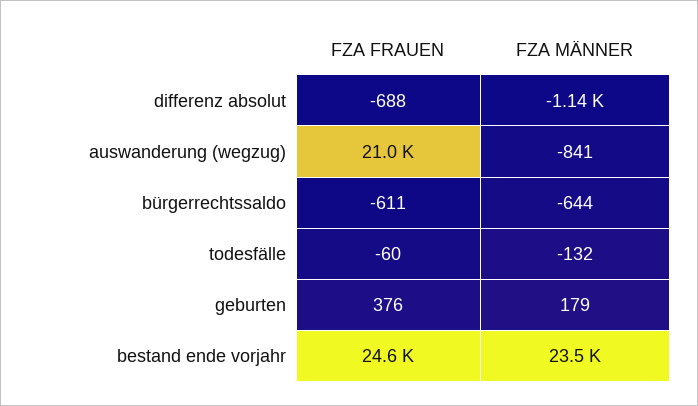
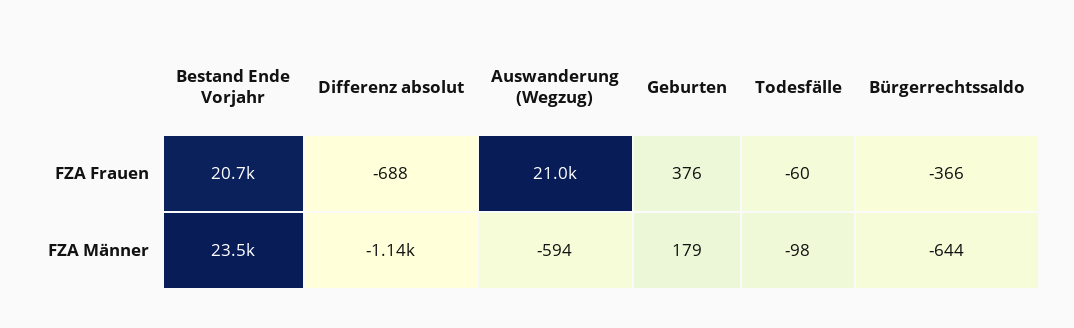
  {
    "FZA FRAUEN": {
      "differenz absolut": -688,
      "auswanderung (wegzug)": 21000,
-     "bürgerrechtssaldo": -611,
+     "bürgerrechtssaldo": -366,
      "todesfälle": -60,
      "geburten": 376,
-     "bestand ende vorjahr": 24600
+     "bestand ende vorjahr": 20700
    },
    "FZA MÄNNER": {
      "differenz absolut": -1140,
-     "auswanderung (wegzug)": -841,
+     "auswanderung (wegzug)": -594,
      "bürgerrechtssaldo": -644,
-     "todesfälle": -132,
+     "todesfälle": -98,
      "geburten": 179,
      "bestand ende vorjahr": 23500
    }
  }

